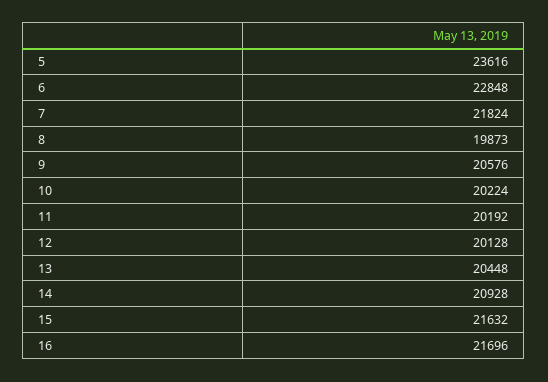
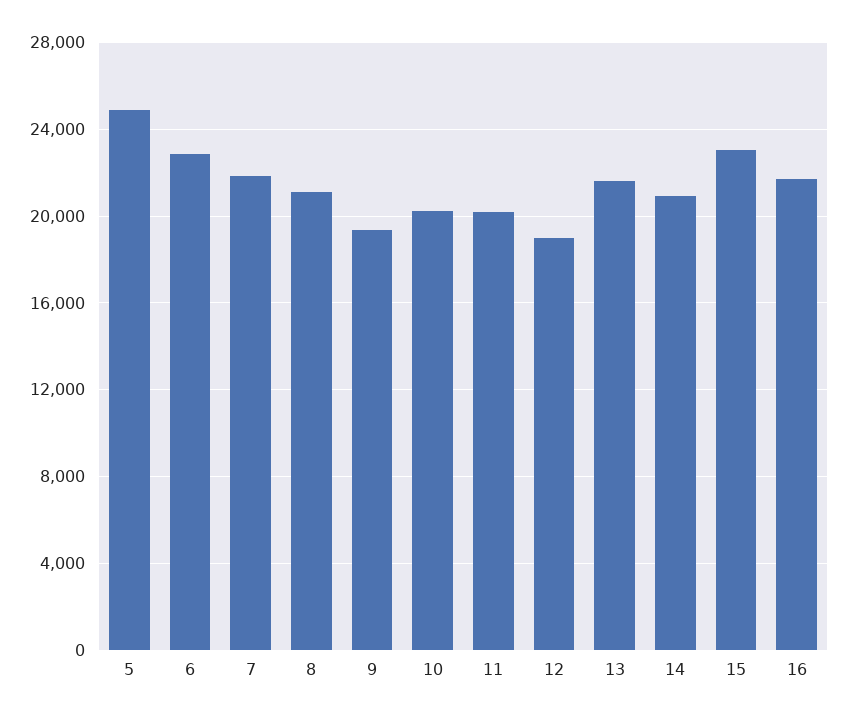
  {
-   "5": 23616,
+   "5": 25000,
    "6": 22848,
    "7": 21824,
-   "8": 19873,
+   "8": 21000,
-   "9": 20576,
+   "9": 19500,
    "10": 20224,
    "11": 20192,
-   "12": 20128,
+   "12": 19000,
-   "13": 20448,
+   "13": 21500,
    "14": 20928,
-   "15": 21632,
+   "15": 23000,
    "16": 21696
  }

